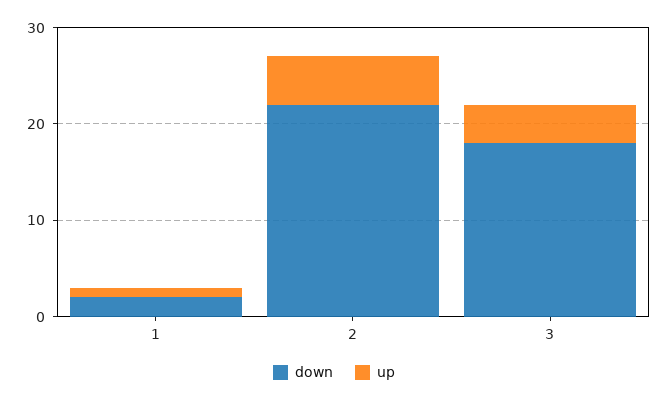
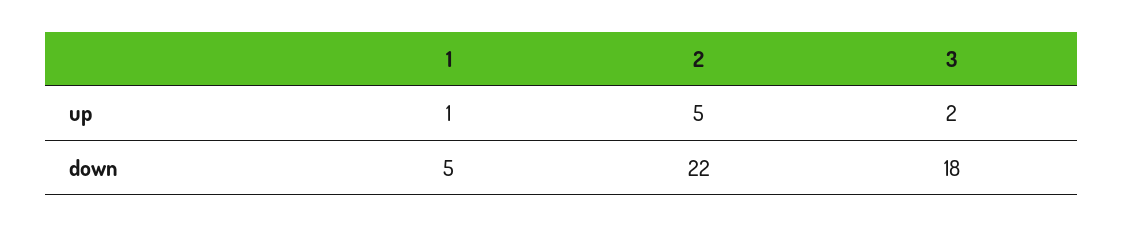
  {
    "down": {
-     "1": 2,
+     "1": 5,
      "2": 22,
      "3": 18
    },
    "up": {
      "1": 1,
      "2": 5,
-     "3": 4
+     "3": 2
    }
  }

